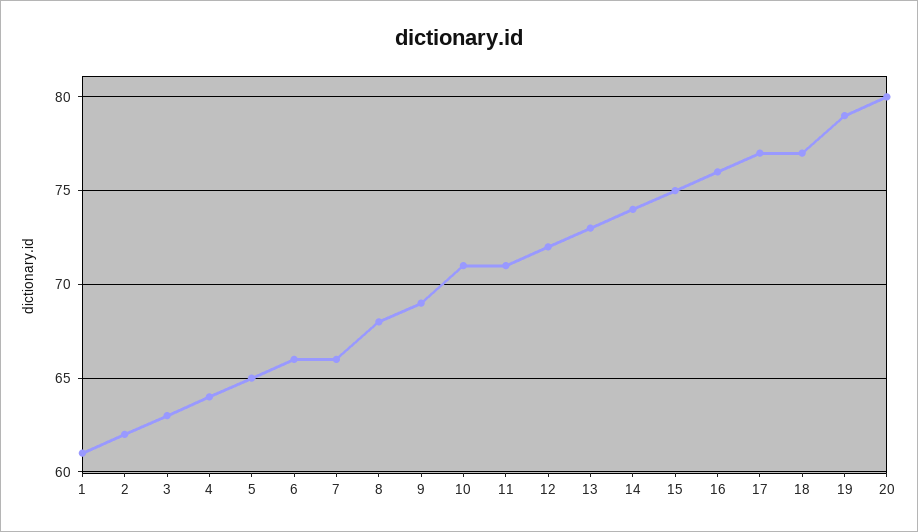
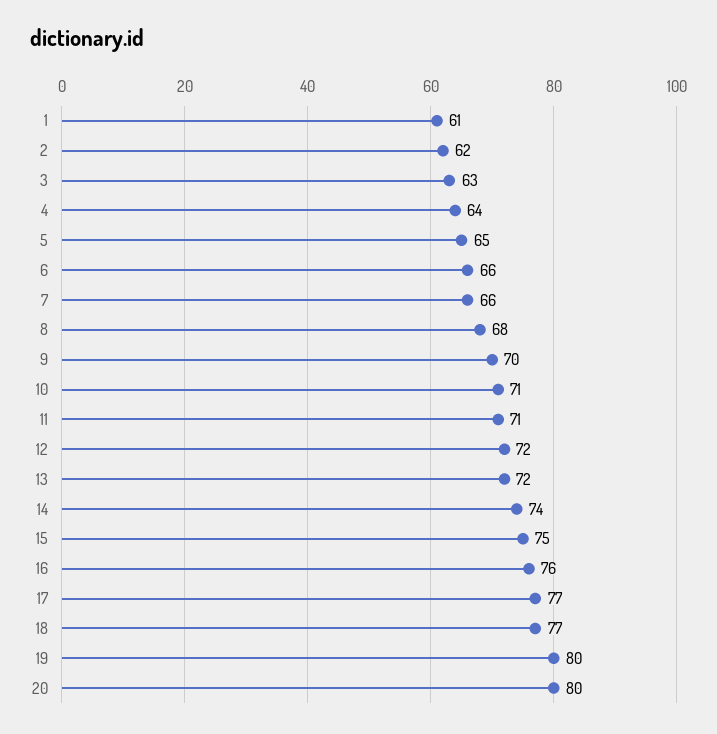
  {
    "1": 61,
    "2": 62,
    "3": 63,
    "4": 64,
    "5": 65,
    "6": 66,
    "7": 66,
    "8": 68,
-   "9": 69,
+   "9": 70,
    "10": 71,
    "11": 71,
    "12": 72,
-   "13": 73,
+   "13": 72,
    "14": 74,
    "15": 75,
    "16": 76,
    "17": 77,
    "18": 77,
-   "19": 79,
+   "19": 80,
    "20": 80
  }

